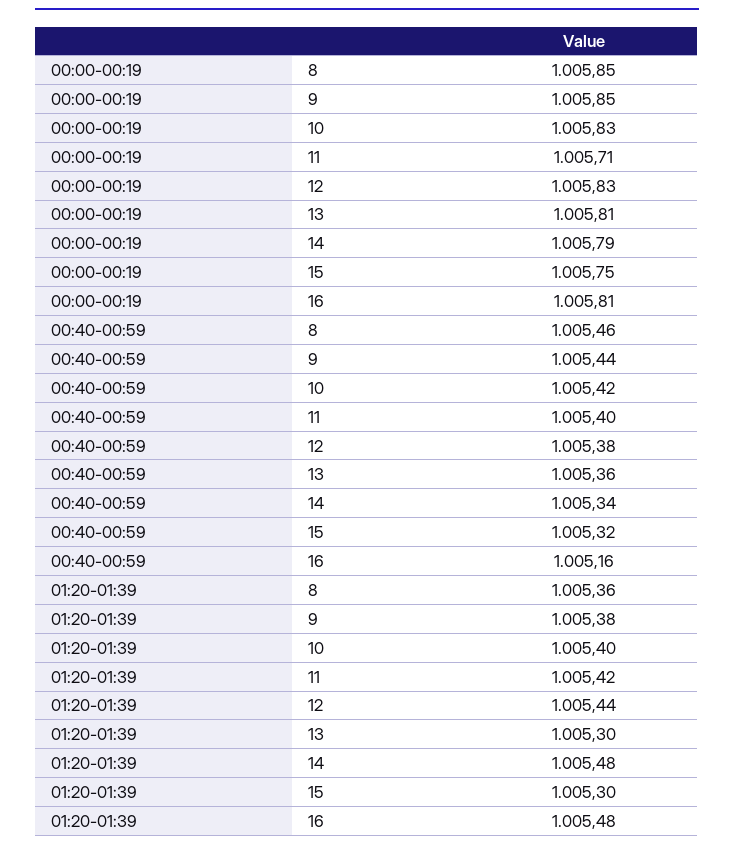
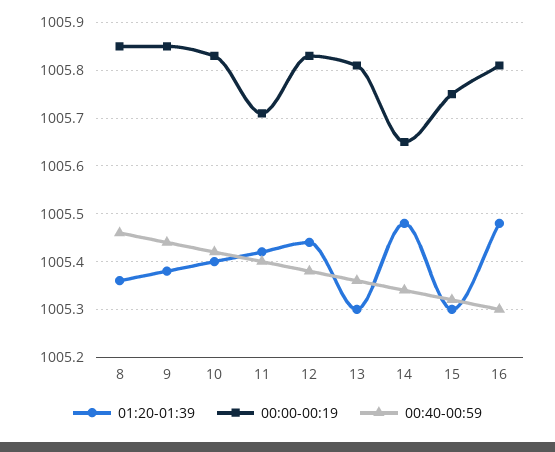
  {
    "00:00-00:19": {
      "8": 1005.85,
      "9": 1005.85,
      "10": 1005.83,
      "11": 1005.71,
      "12": 1005.83,
      "13": 1005.81,
-     "14": 1005.79,
+     "14": 1005.65,
      "15": 1005.75,
      "16": 1005.81
    },
    "00:40-00:59": {
      "8": 1005.46,
      "9": 1005.44,
      "10": 1005.42,
      "11": 1005.4,
      "12": 1005.38,
      "13": 1005.36,
      "14": 1005.34,
      "15": 1005.32,
-     "16": 1005.16
+     "16": 1005.3
    },
    "01:20-01:39": {
      "8": 1005.36,
      "9": 1005.38,
      "10": 1005.4,
      "11": 1005.42,
      "12": 1005.44,
      "13": 1005.3,
      "14": 1005.48,
      "15": 1005.3,
      "16": 1005.48
    }
  }

